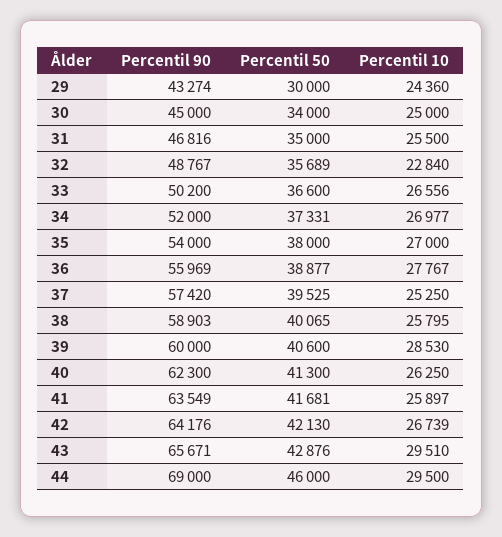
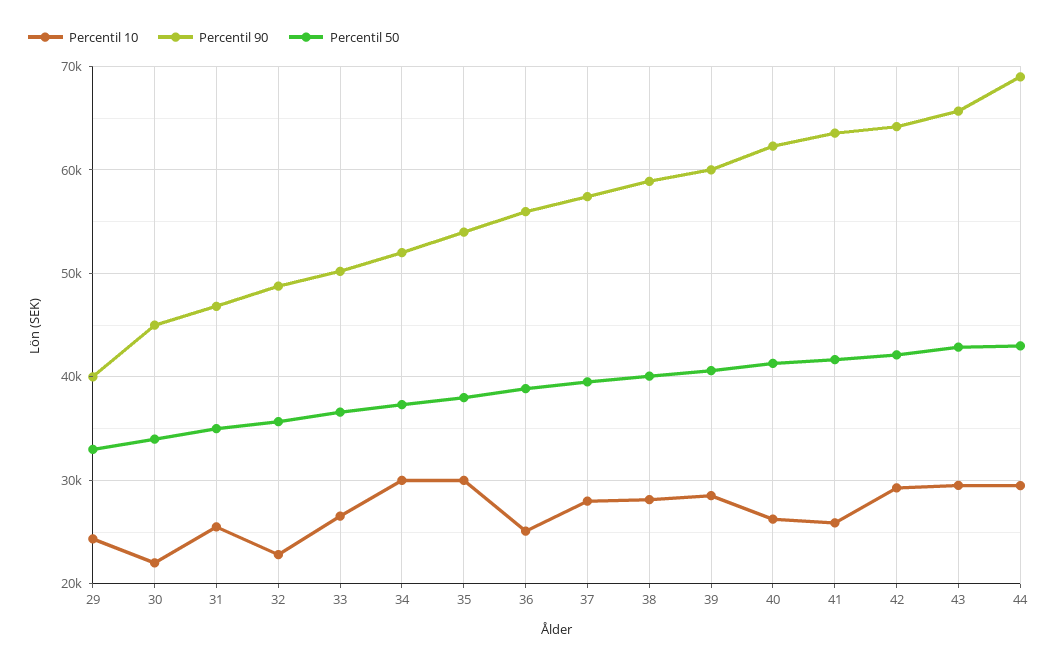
  {
    "Percentil 90": {
-     "29": 43274,
+     "29": 40000,
      "30": 45000,
      "31": 46816,
      "32": 48767,
      "33": 50200,
      "34": 52000,
      "35": 54000,
      "36": 55969,
      "37": 57420,
      "38": 58903,
      "39": 60000,
      "40": 62300,
      "41": 63549,
      "42": 64176,
      "43": 65671,
      "44": 69000
    },
    "Percentil 50": {
-     "29": 30000,
+     "29": 33000,
      "30": 34000,
      "31": 35000,
      "32": 35689,
      "33": 36600,
      "34": 37331,
      "35": 38000,
      "36": 38877,
      "37": 39525,
      "38": 40065,
      "39": 40600,
      "40": 41300,
      "41": 41681,
      "42": 42130,
      "43": 42876,
-     "44": 46000
+     "44": 43000
    },
    "Percentil 10": {
      "29": 24360,
-     "30": 25000,
+     "30": 22000,
      "31": 25500,
      "32": 22840,
      "33": 26556,
-     "34": 26977,
+     "34": 30000,
-     "35": 27000,
+     "35": 30000,
-     "36": 27767,
+     "36": 25000,
-     "37": 25250,
+     "37": 28000,
-     "38": 25795,
+     "38": 28000,
      "39": 28530,
      "40": 26250,
      "41": 25897,
-     "42": 26739,
+     "42": 29000,
      "43": 29510,
      "44": 29500
    }
  }

